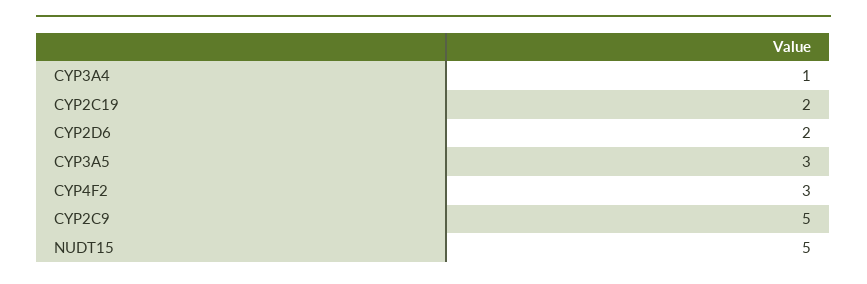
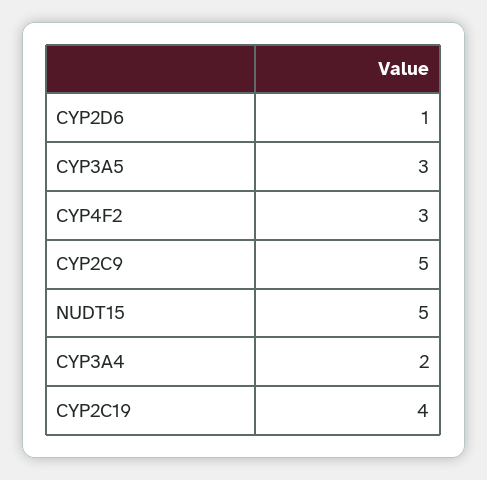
  {
-   "CYP3A4": 1,
+   "CYP3A4": 2,
-   "CYP2C19": 2,
+   "CYP2C19": 4,
-   "CYP2D6": 2,
+   "CYP2D6": 1,
    "CYP3A5": 3,
    "CYP4F2": 3,
    "CYP2C9": 5,
    "NUDT15": 5
  }

